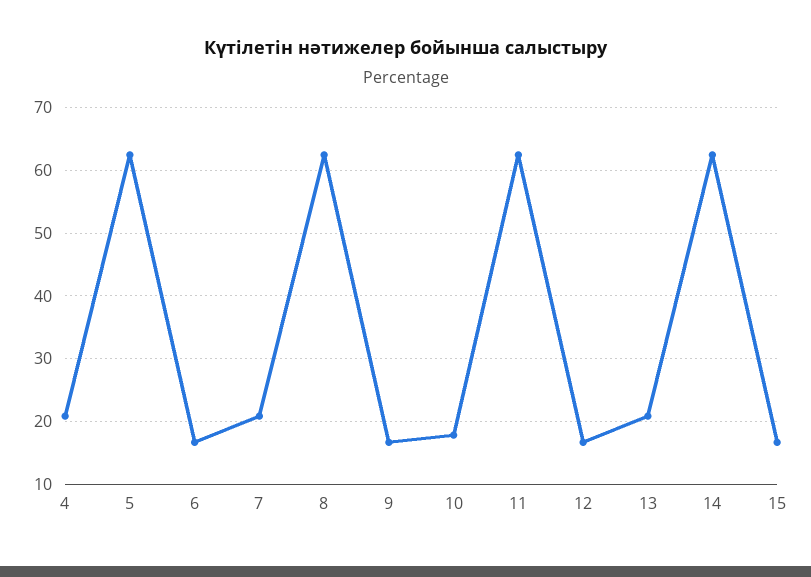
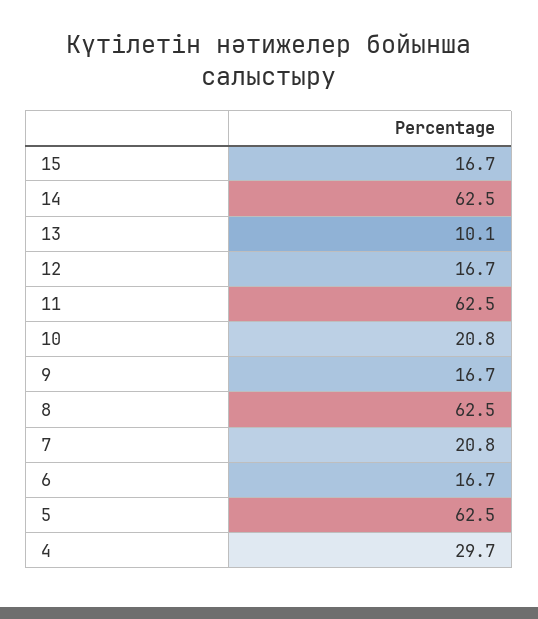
  {
-   "4": 21,
+   "4": 29.7,
    "5": 62.5,
    "6": 16.7,
    "7": 20.8,
    "8": 62.5,
    "9": 16.7,
-   "10": 18,
+   "10": 20.8,
    "11": 62.5,
    "12": 16.7,
-   "13": 21,
+   "13": 10.1,
    "14": 62.5,
    "15": 16.7
  }

